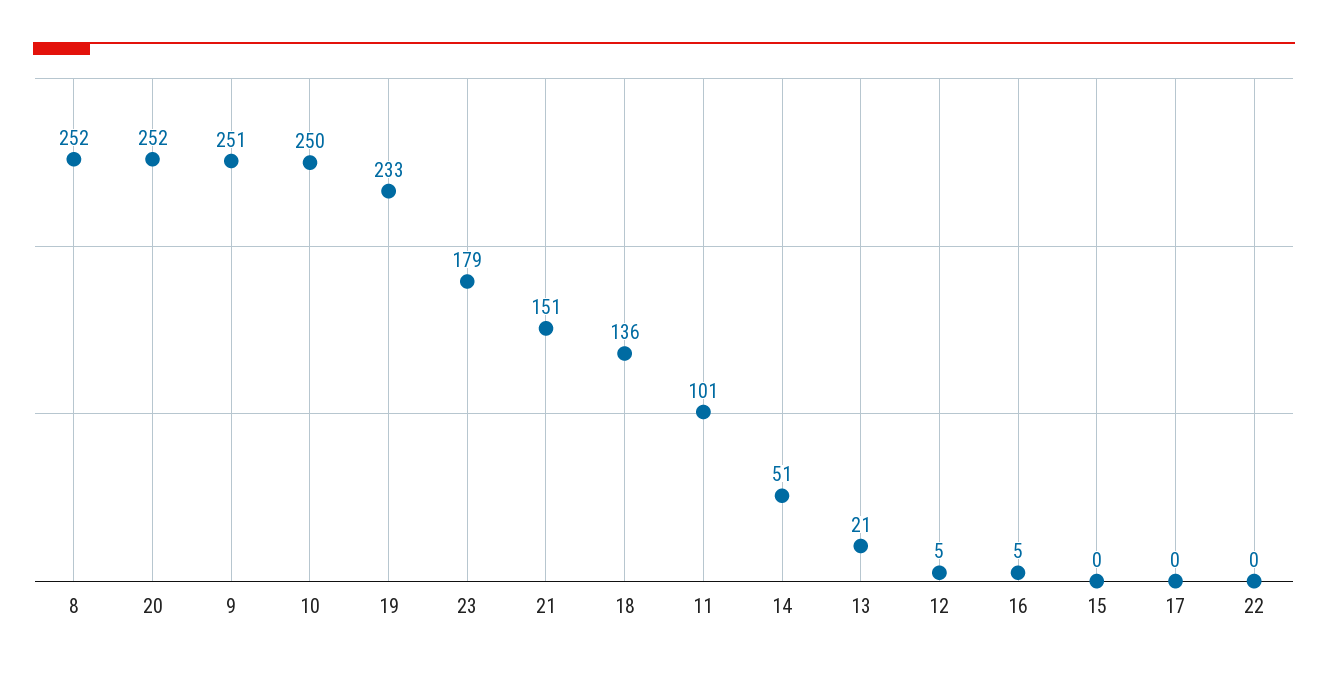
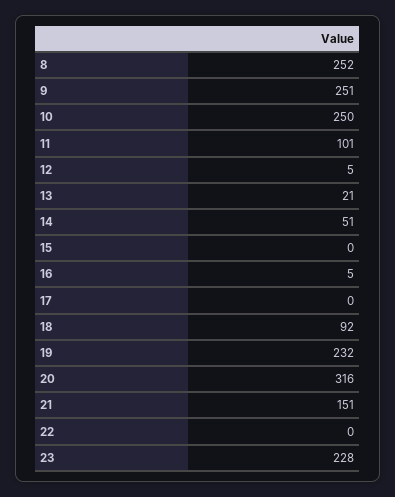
  {
    "8": 252,
-   "20": 252,
+   "20": 316,
    "9": 251,
    "10": 250,
-   "19": 233,
+   "19": 232,
-   "23": 179,
+   "23": 228,
    "21": 151,
-   "18": 136,
+   "18": 92,
    "11": 101,
    "14": 51,
    "13": 21,
    "12": 5,
    "16": 5,
    "15": 0,
    "17": 0,
    "22": 0
  }

